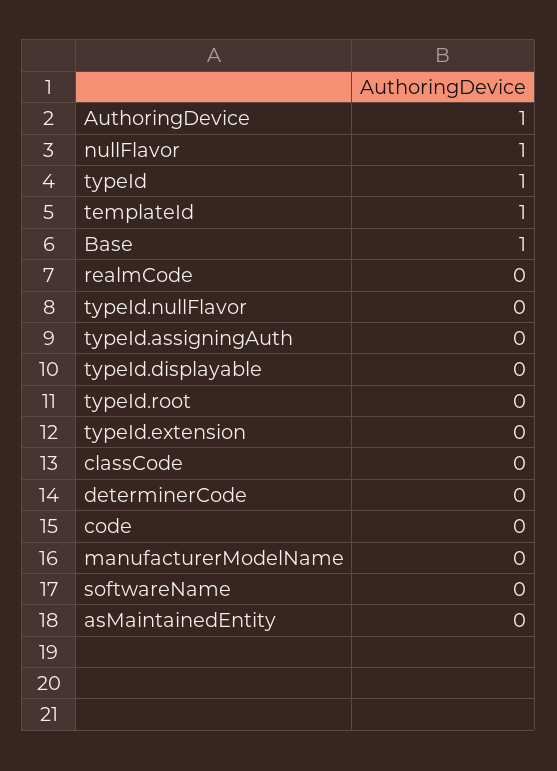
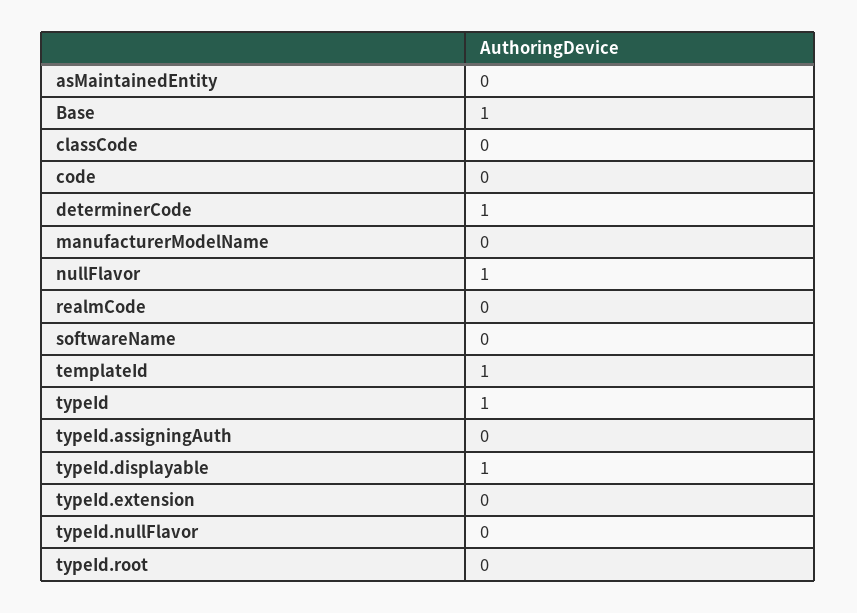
  {
-   "AuthoringDevice": 1,
    "nullFlavor": 1,
    "typeId": 1,
    "templateId": 1,
    "Base": 1,
    "realmCode": 0,
    "typeId.nullFlavor": 0,
    "typeId.assigningAuth": 0,
-   "typeId.displayable": 0,
+   "typeId.displayable": 1,
    "typeId.root": 0,
    "typeId.extension": 0,
    "classCode": 0,
-   "determinerCode": 0,
+   "determinerCode": 1,
    "code": 0,
    "manufacturerModelName": 0,
    "softwareName": 0,
    "asMaintainedEntity": 0
  }

